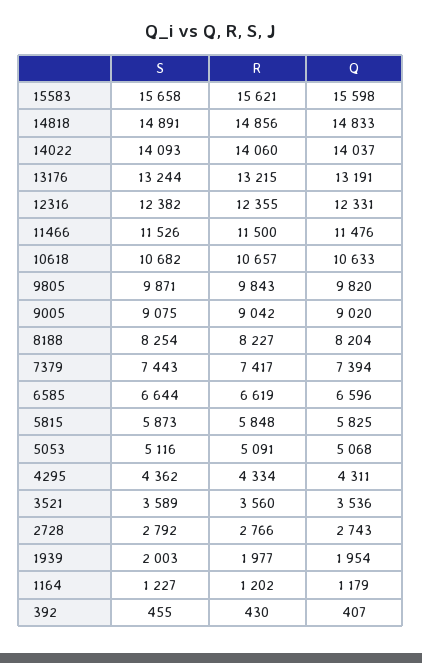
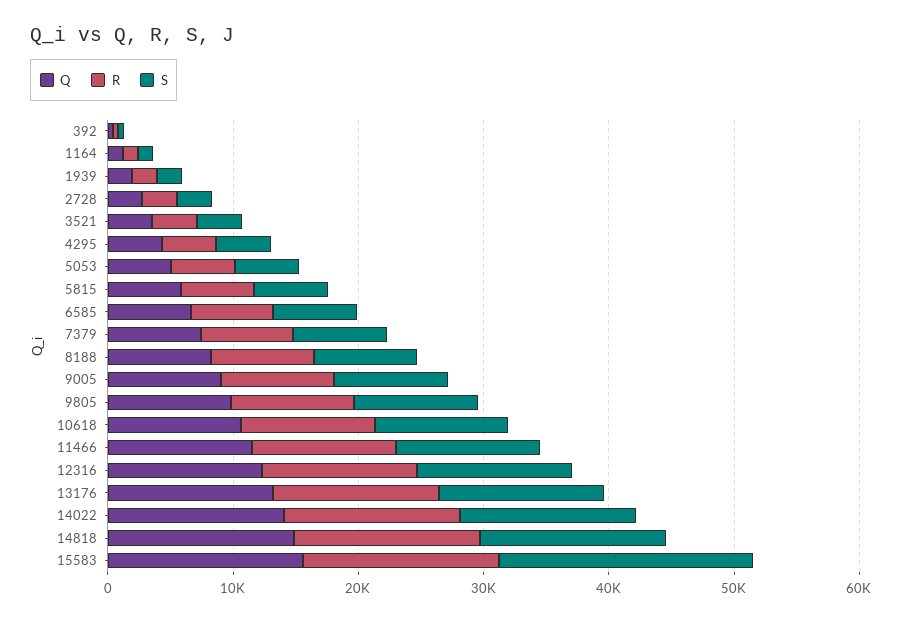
  {
    "S": {
-     "15583": 15658,
+     "15583": 20000,
      "14818": 14891,
      "14022": 14093,
      "13176": 13244,
      "12316": 12382,
      "11466": 11526,
      "10618": 10682,
      "9805": 9871,
      "9005": 9075,
      "8188": 8254,
      "7379": 7443,
      "6585": 6644,
      "5815": 5873,
      "5053": 5116,
      "4295": 4362,
      "3521": 3589,
      "2728": 2792,
      "1939": 2003,
      "1164": 1227,
      "392": 455
    },
    "R": {
      "15583": 15621,
      "14818": 14856,
      "14022": 14060,
      "13176": 13215,
      "12316": 12355,
      "11466": 11500,
      "10618": 10657,
      "9805": 9843,
      "9005": 9042,
      "8188": 8227,
      "7379": 7417,
      "6585": 6619,
      "5815": 5848,
      "5053": 5091,
      "4295": 4334,
      "3521": 3560,
      "2728": 2766,
      "1939": 1977,
      "1164": 1202,
      "392": 430
    },
    "Q": {
      "15583": 15598,
      "14818": 14833,
      "14022": 14037,
      "13176": 13191,
      "12316": 12331,
      "11466": 11476,
      "10618": 10633,
      "9805": 9820,
      "9005": 9020,
      "8188": 8204,
      "7379": 7394,
      "6585": 6596,
      "5815": 5825,
      "5053": 5068,
      "4295": 4311,
      "3521": 3536,
      "2728": 2743,
      "1939": 1954,
      "1164": 1179,
      "392": 407
    }
  }

